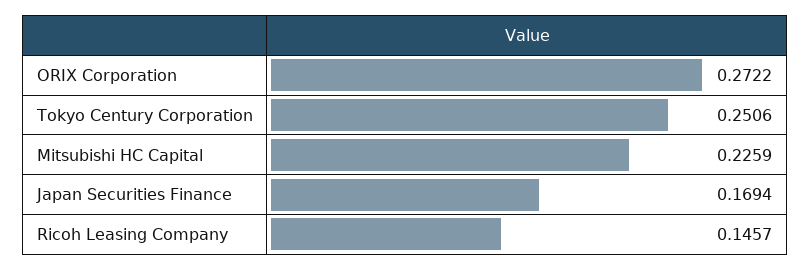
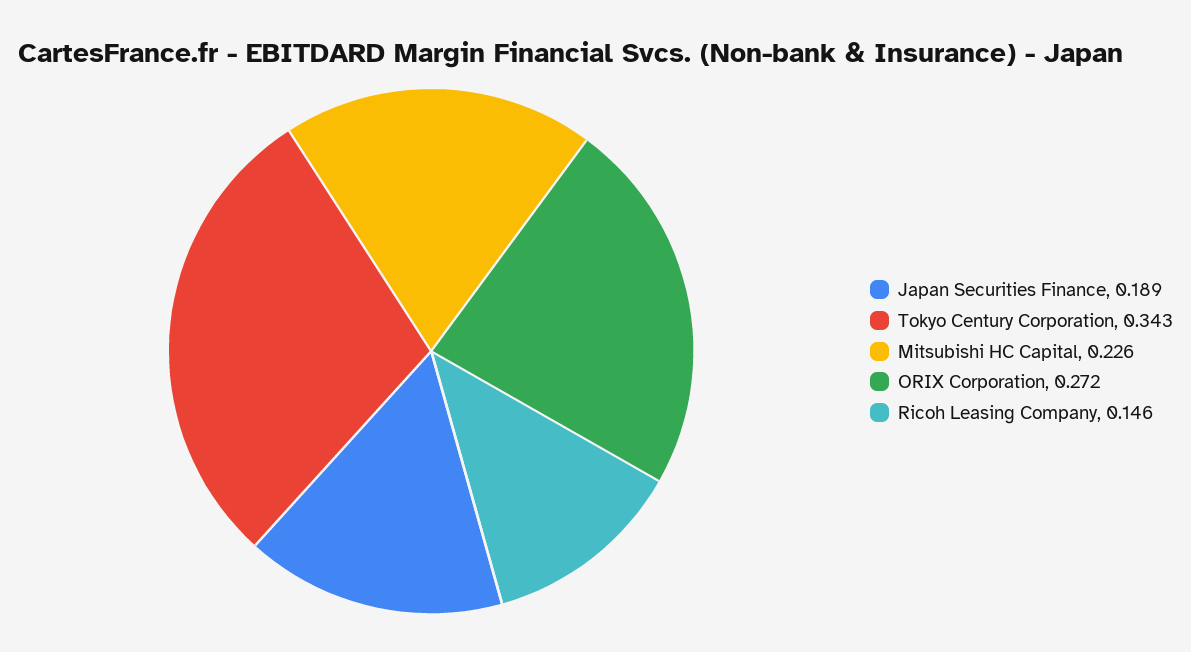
  {
    "ORIX Corporation": 0.2722,
-   "Tokyo Century Corporation": 0.2506,
+   "Tokyo Century Corporation": 0.343,
    "Mitsubishi HC Capital": 0.2259,
-   "Japan Securities Finance": 0.1694,
+   "Japan Securities Finance": 0.189,
    "Ricoh Leasing Company": 0.1457
  }

